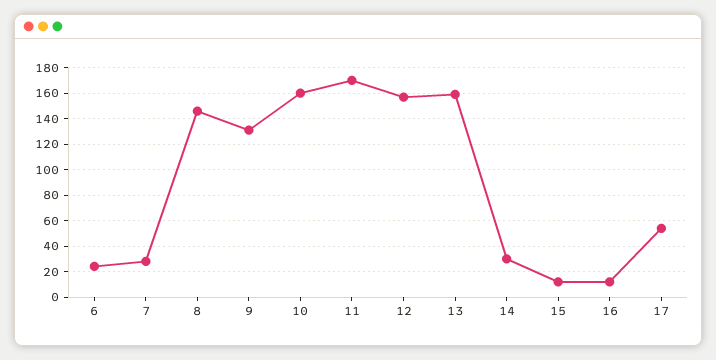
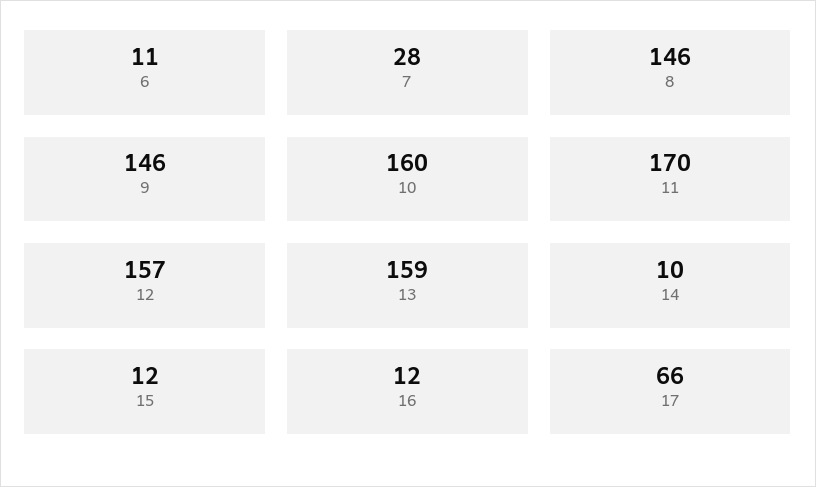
  {
-   "6": 25,
+   "6": 11,
    "7": 28,
    "8": 146,
-   "9": 130,
+   "9": 146,
    "10": 160,
    "11": 170,
    "12": 157,
    "13": 159,
-   "14": 30,
+   "14": 10,
    "15": 12,
    "16": 12,
-   "17": 55
+   "17": 66
  }

